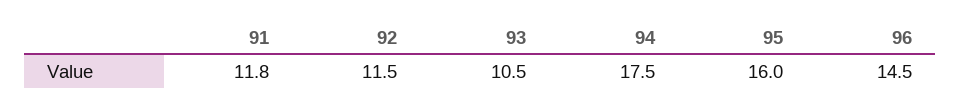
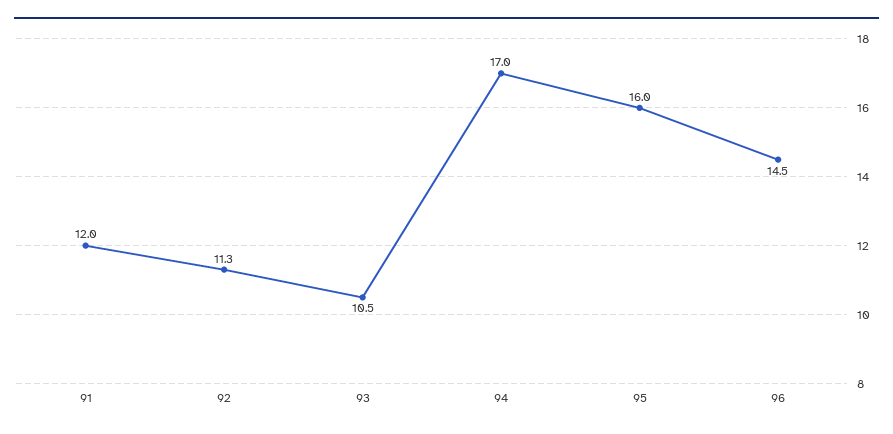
  {
-   "91": 11.8,
+   "91": 12,
-   "92": 11.5,
+   "92": 11.3,
    "93": 10.5,
-   "94": 17.5,
+   "94": 17,
    "95": 16,
    "96": 14.5
  }

